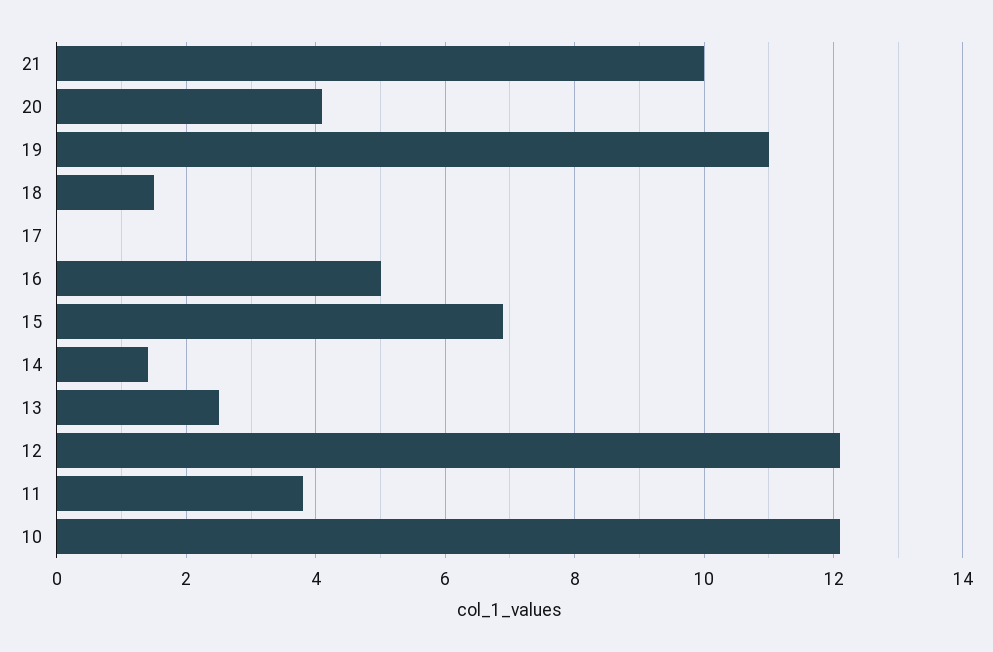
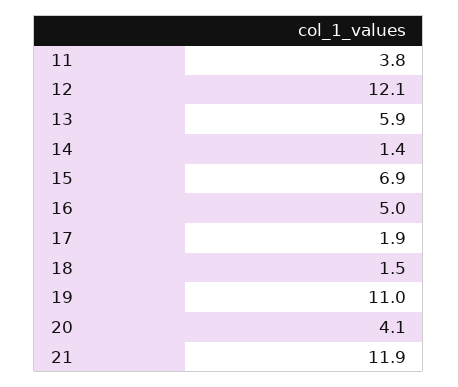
  {
-   "21": 10,
+   "21": 11.9,
    "20": 4.1,
    "19": 11,
    "18": 1.5,
-   "17": 0,
+   "17": 1.9,
    "16": 5,
    "15": 6.9,
    "14": 1.4,
-   "13": 2.5,
+   "13": 5.9,
    "12": 12.1,
-   "11": 3.8,
+   "11": 3.8
-   "10": 12
  }

